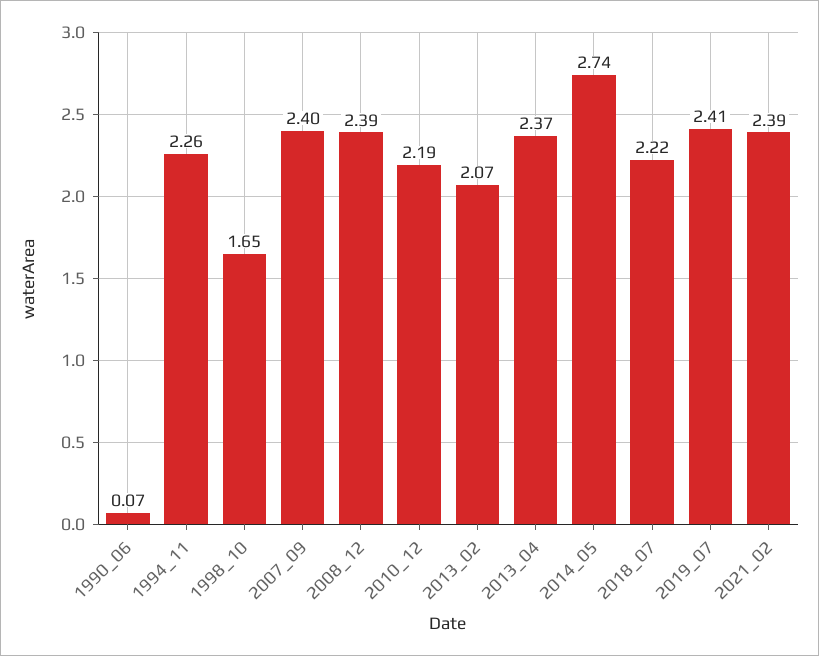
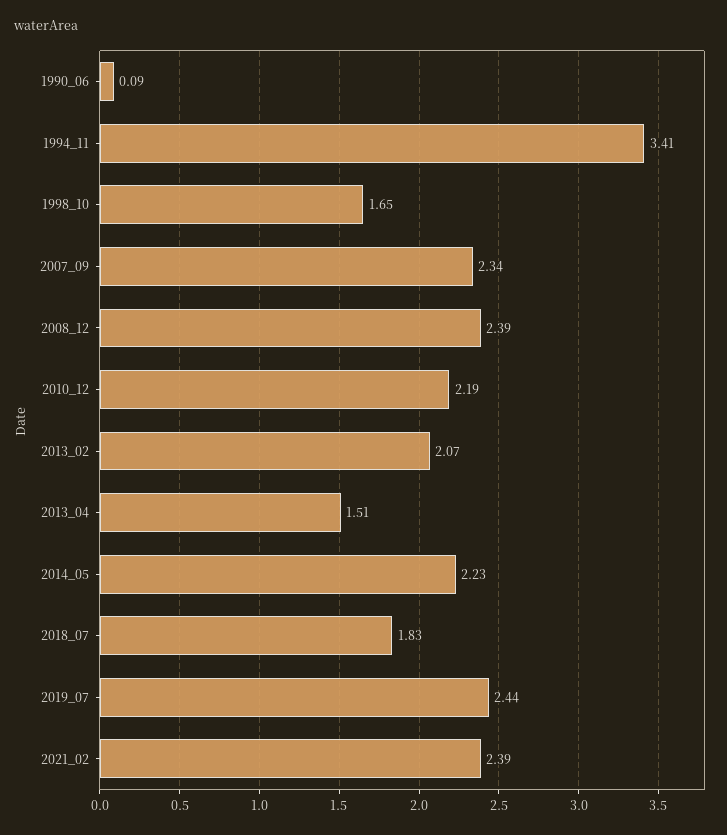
  {
-   "1990_06": 0.07,
+   "1990_06": 0.09,
-   "1994_11": 2.26,
+   "1994_11": 3.41,
    "1998_10": 1.65,
-   "2007_09": 2.4,
+   "2007_09": 2.34,
    "2008_12": 2.39,
    "2010_12": 2.19,
    "2013_02": 2.07,
-   "2013_04": 2.37,
+   "2013_04": 1.51,
-   "2014_05": 2.74,
+   "2014_05": 2.23,
-   "2018_07": 2.22,
+   "2018_07": 1.83,
-   "2019_07": 2.41,
+   "2019_07": 2.44,
    "2021_02": 2.39
  }

